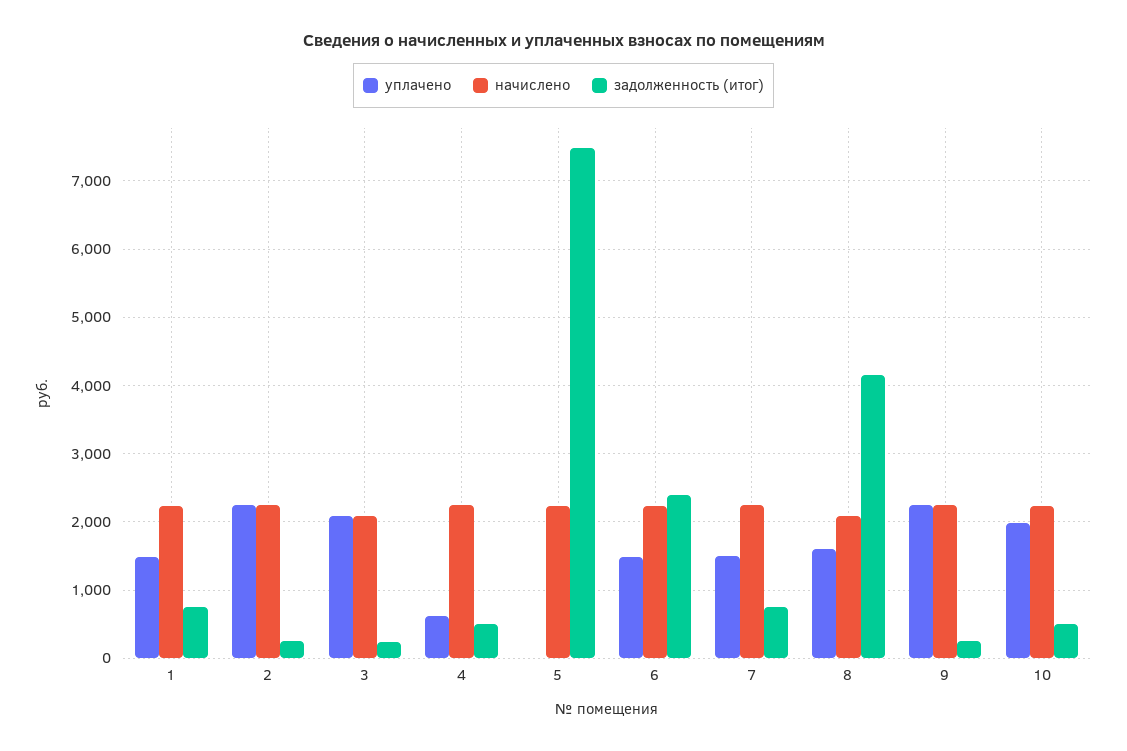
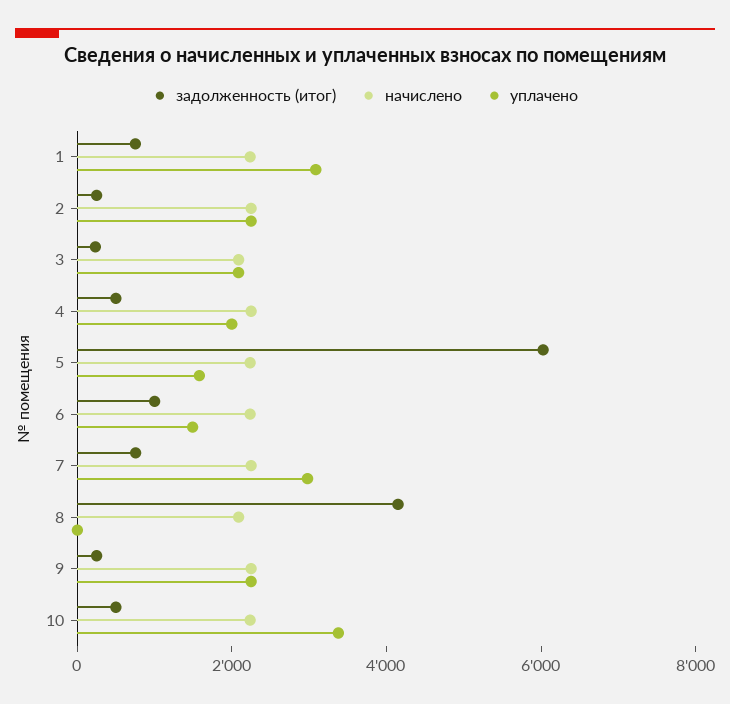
  {
    "уплачено": {
-     "1": 1500,
+     "1": 3000,
      "2": 2200,
      "3": 2100,
-     "4": 600,
+     "4": 2000,
-     "5": 0,
+     "5": 1500,
      "6": 1500,
-     "7": 1500,
+     "7": 3000,
-     "8": 1600,
+     "8": 0,
      "9": 2200,
-     "10": 2000
+     "10": 3500
    },
    "начислено": {
      "1": 2200,
      "2": 2200,
      "3": 2100,
      "4": 2200,
      "5": 2200,
      "6": 2200,
      "7": 2200,
      "8": 2100,
      "9": 2200,
      "10": 2200
    },
    "задолженность (итог)": {
      "1": 800,
      "2": 200,
      "3": 200,
      "4": 500,
-     "5": 7500,
+     "5": 6000,
-     "6": 2400,
+     "6": 1000,
      "7": 800,
      "8": 4100,
      "9": 200,
      "10": 500
    }
  }

